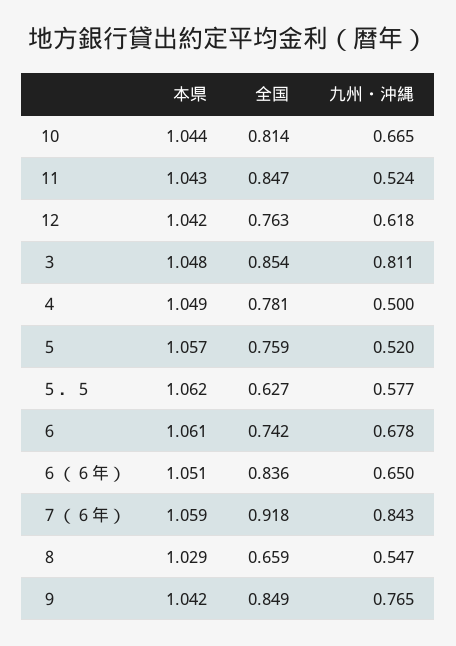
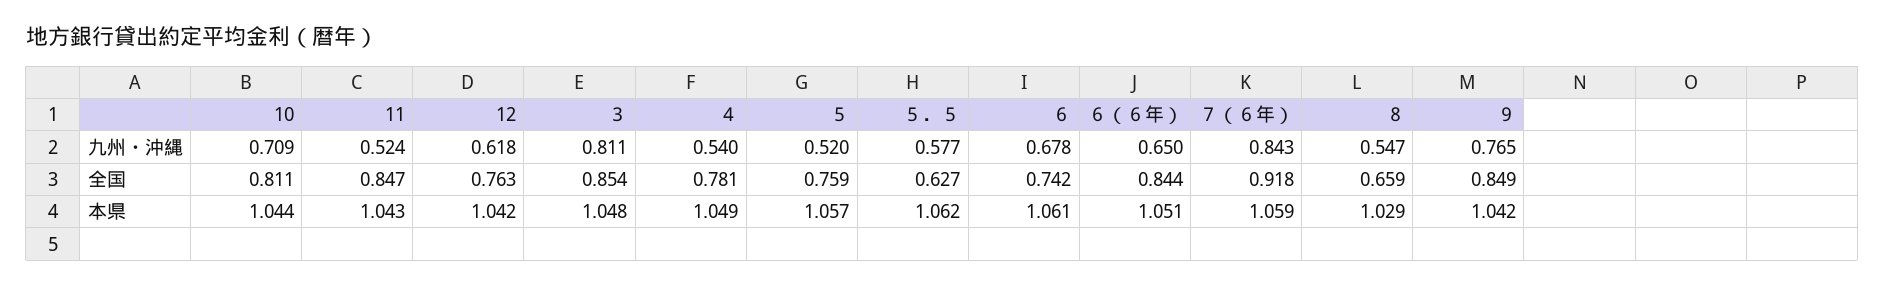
  {
    "本県": {
      "10": 1.044,
      "11": 1.043,
      "12": 1.042,
      "３": 1.048,
      "４": 1.049,
      "５": 1.057,
      "５．５": 1.062,
      "６": 1.061,
      "６（６年）": 1.051,
      "７（６年）": 1.059,
      "８": 1.029,
      "９": 1.042
    },
    "全国": {
-     "10": 0.814,
+     "10": 0.811,
      "11": 0.847,
      "12": 0.763,
      "３": 0.854,
      "４": 0.781,
      "５": 0.759,
      "５．５": 0.627,
      "６": 0.742,
-     "６（６年）": 0.836,
+     "６（６年）": 0.844,
      "７（６年）": 0.918,
      "８": 0.659,
      "９": 0.849
    },
    "九州・沖縄": {
-     "10": 0.665,
+     "10": 0.709,
      "11": 0.524,
      "12": 0.618,
      "３": 0.811,
-     "４": 0.5,
+     "４": 0.54,
      "５": 0.52,
      "５．５": 0.577,
      "６": 0.678,
      "６（６年）": 0.65,
      "７（６年）": 0.843,
      "８": 0.547,
      "９": 0.765
    }
  }

